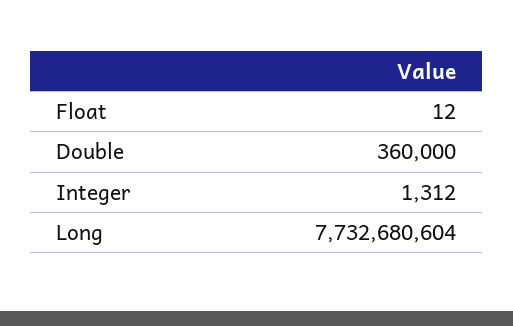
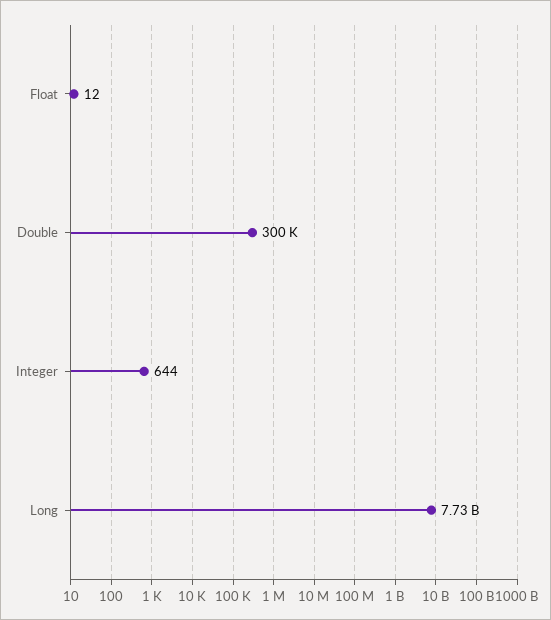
  {
    "Float": 12,
-   "Double": 360000,
+   "Double": 300000,
-   "Integer": 1312,
+   "Integer": 644,
    "Long": 7732680604
  }

